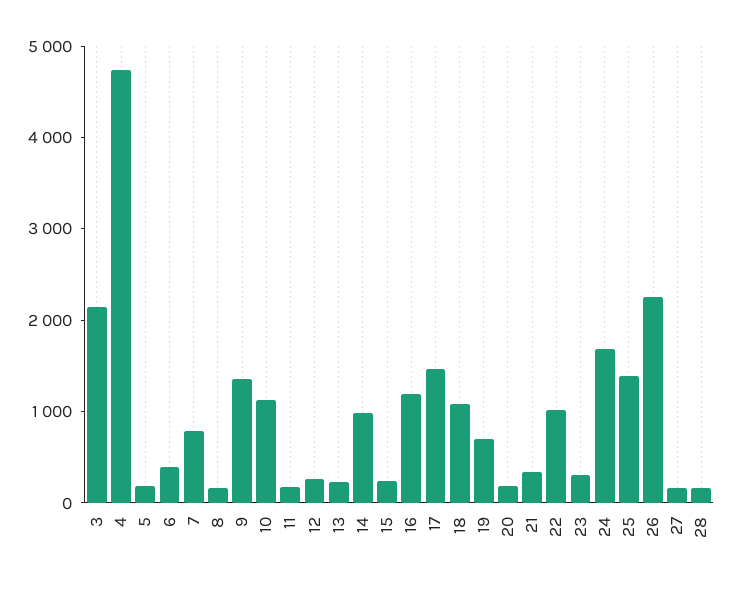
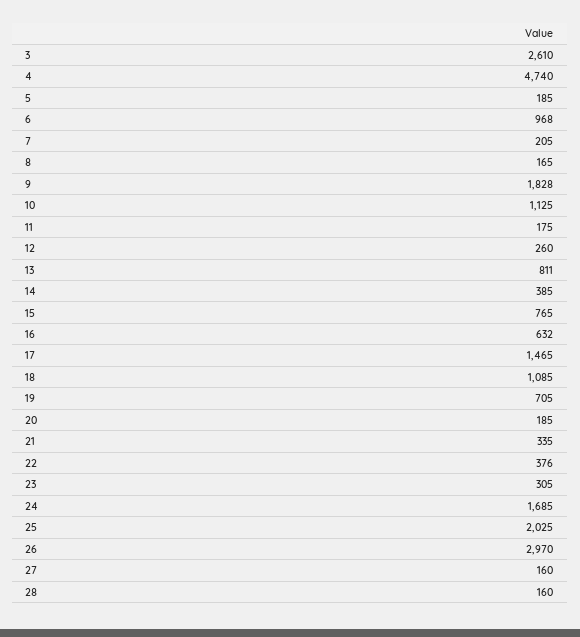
  {
-   "3": 2200,
+   "3": 2610,
    "4": 4740,
    "5": 185,
-   "6": 400,
+   "6": 968,
-   "7": 800,
+   "7": 205,
    "8": 165,
-   "9": 1400,
+   "9": 1828,
    "10": 1125,
    "11": 175,
    "12": 260,
-   "13": 200,
+   "13": 811,
-   "14": 1000,
+   "14": 385,
-   "15": 200,
+   "15": 765,
-   "16": 1200,
+   "16": 632,
    "17": 1465,
    "18": 1085,
    "19": 705,
    "20": 185,
    "21": 335,
-   "22": 1000,
+   "22": 376,
    "23": 305,
    "24": 1685,
-   "25": 1400,
+   "25": 2025,
-   "26": 2200,
+   "26": 2970,
    "27": 160,
    "28": 160
  }

